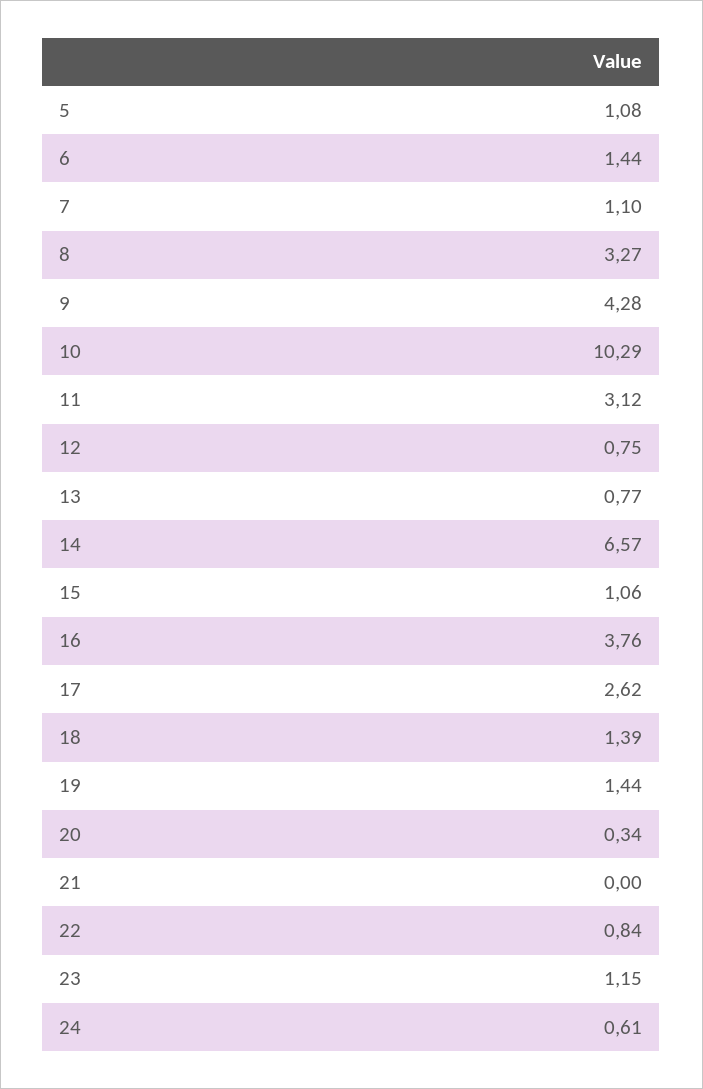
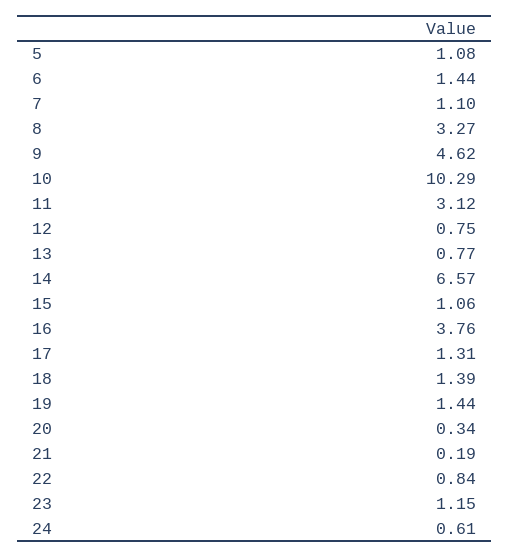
  {
    "5": 1.08,
    "6": 1.44,
    "7": 1.1,
    "8": 3.27,
-   "9": 4.28,
+   "9": 4.62,
    "10": 10.29,
    "11": 3.12,
    "12": 0.75,
    "13": 0.77,
    "14": 6.57,
    "15": 1.06,
    "16": 3.76,
-   "17": 2.62,
+   "17": 1.31,
    "18": 1.39,
    "19": 1.44,
    "20": 0.34,
-   "21": 0,
+   "21": 0.19,
    "22": 0.84,
    "23": 1.15,
    "24": 0.61
  }

